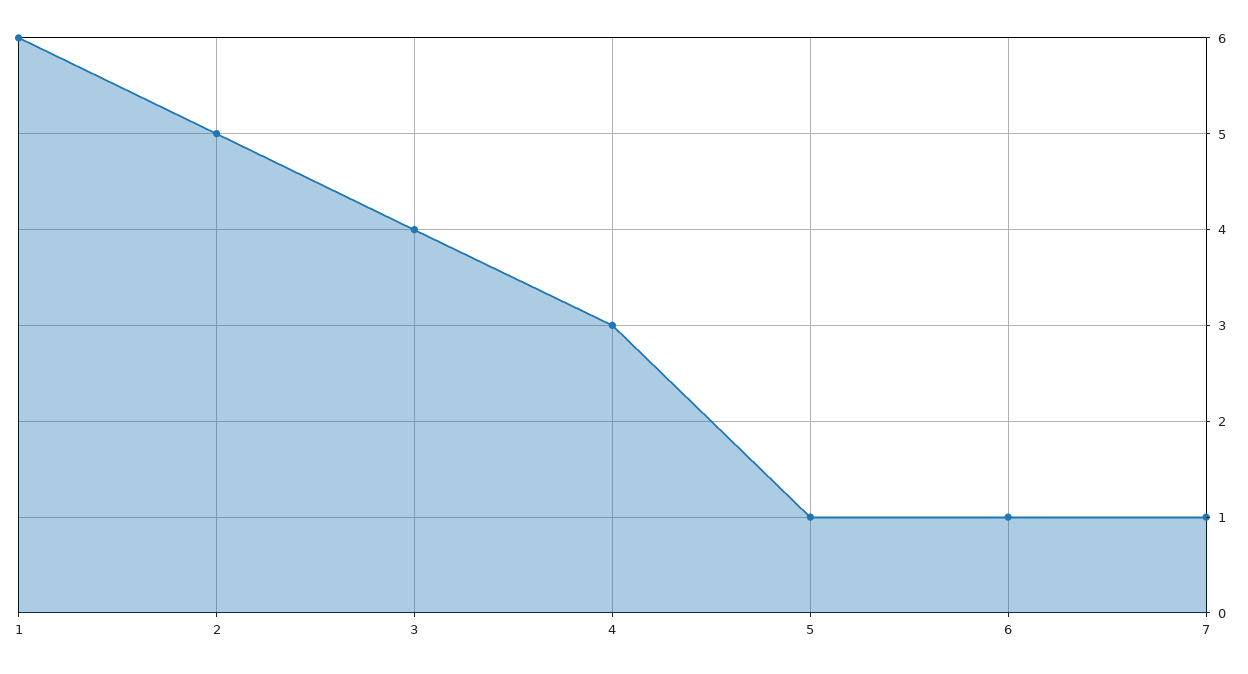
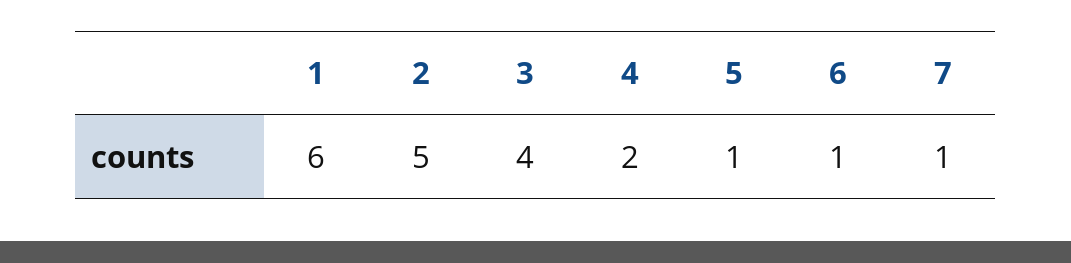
  {
    "1": 6,
    "2": 5,
    "3": 4,
-   "4": 3,
+   "4": 2,
    "5": 1,
    "6": 1,
    "7": 1
  }

